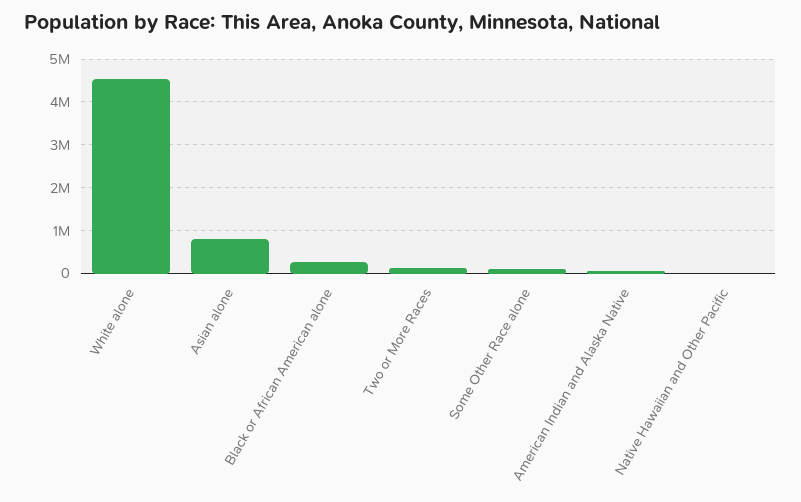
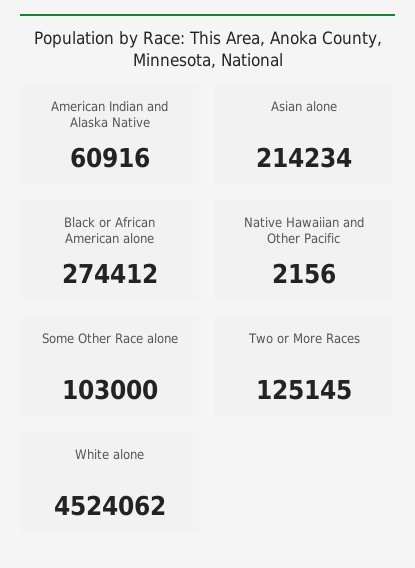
  {
    "White alone": 4524062,
-   "Asian alone": 800000,
+   "Asian alone": 214234,
    "Black or African American alone": 274412,
    "Two or More Races": 125145,
    "Some Other Race alone": 103000,
    "American Indian and Alaska Native": 60916,
    "Native Hawaiian and Other Pacific": 2156
  }

